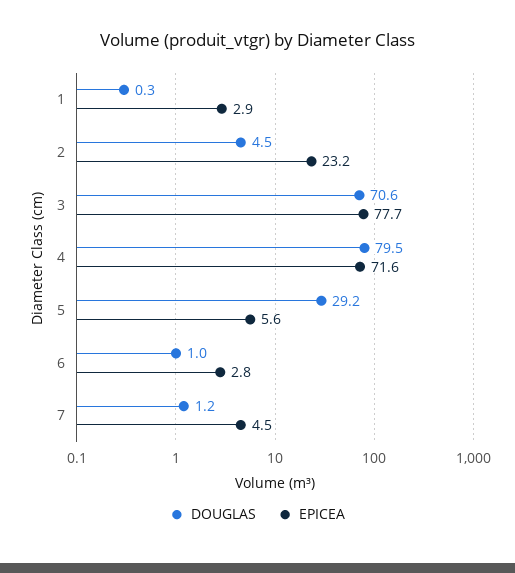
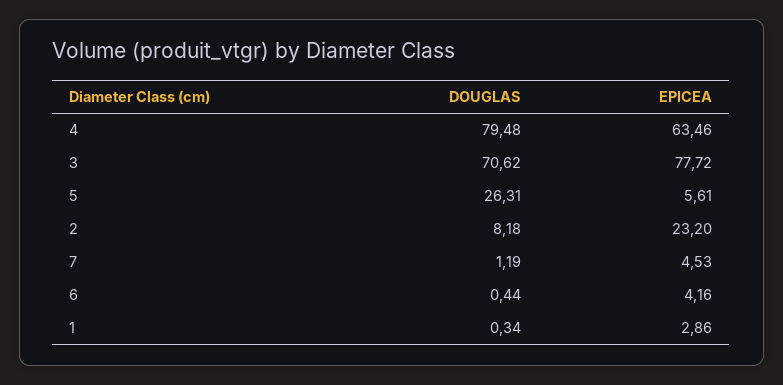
  {
    "DOUGLAS": {
      "1": 0.34,
-     "2": 4.5,
+     "2": 8.18,
      "3": 70.62,
      "4": 79.48,
-     "5": 29.2,
+     "5": 26.31,
-     "6": 1,
+     "6": 0.44,
      "7": 1.19
    },
    "EPICEA": {
      "1": 2.86,
      "2": 23.2,
      "3": 77.72,
-     "4": 71.6,
+     "4": 63.46,
      "5": 5.61,
-     "6": 2.8,
+     "6": 4.16,
      "7": 4.53
    }
  }

